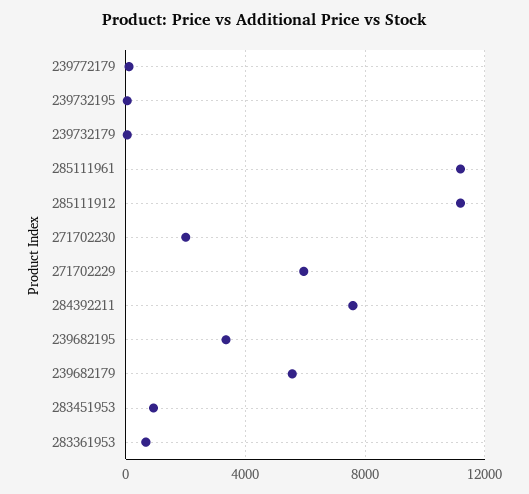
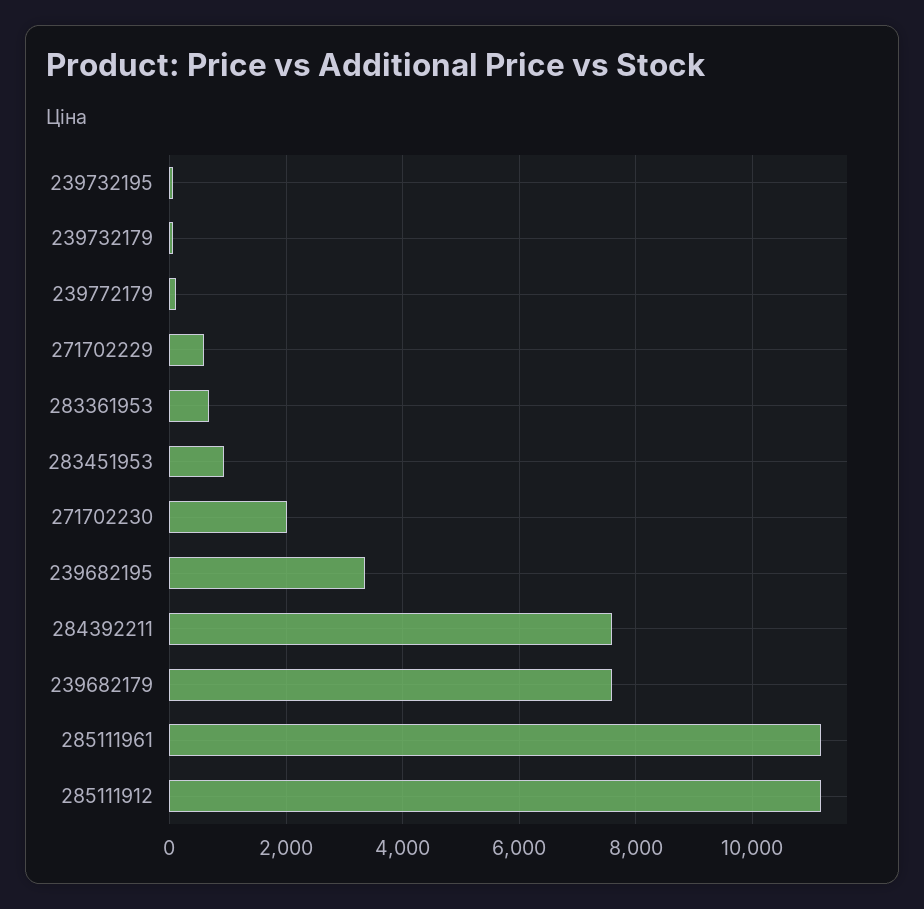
  {
    "239772179": 200,
    "239732195": 0,
    "239732179": 0,
    "285111961": 11200,
    "285111912": 11200,
    "271702230": 2000,
-   "271702229": 6000,
+   "271702229": 600,
    "284392211": 7600,
    "239682195": 3400,
-   "239682179": 5500,
+   "239682179": 7600,
    "283451953": 1000,
    "283361953": 600
  }

